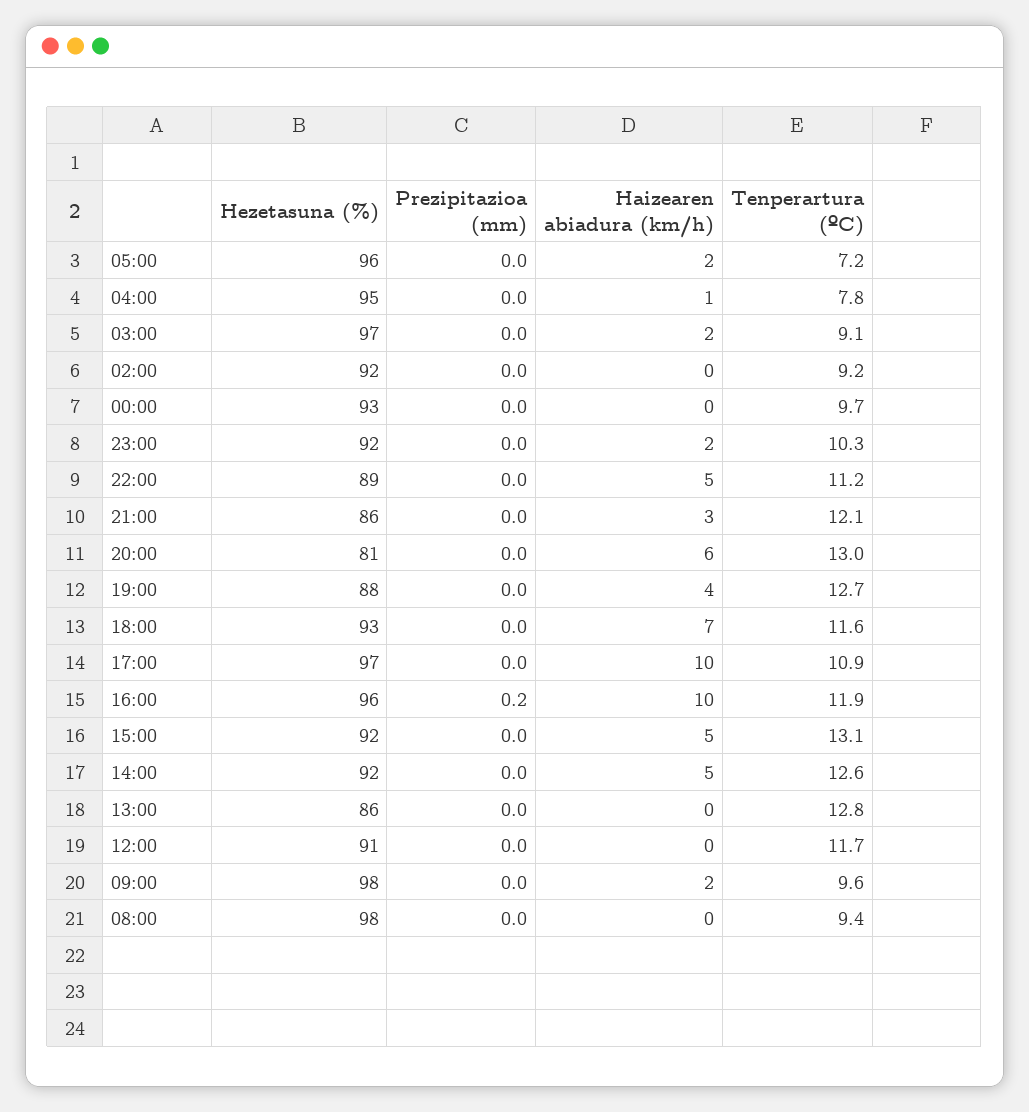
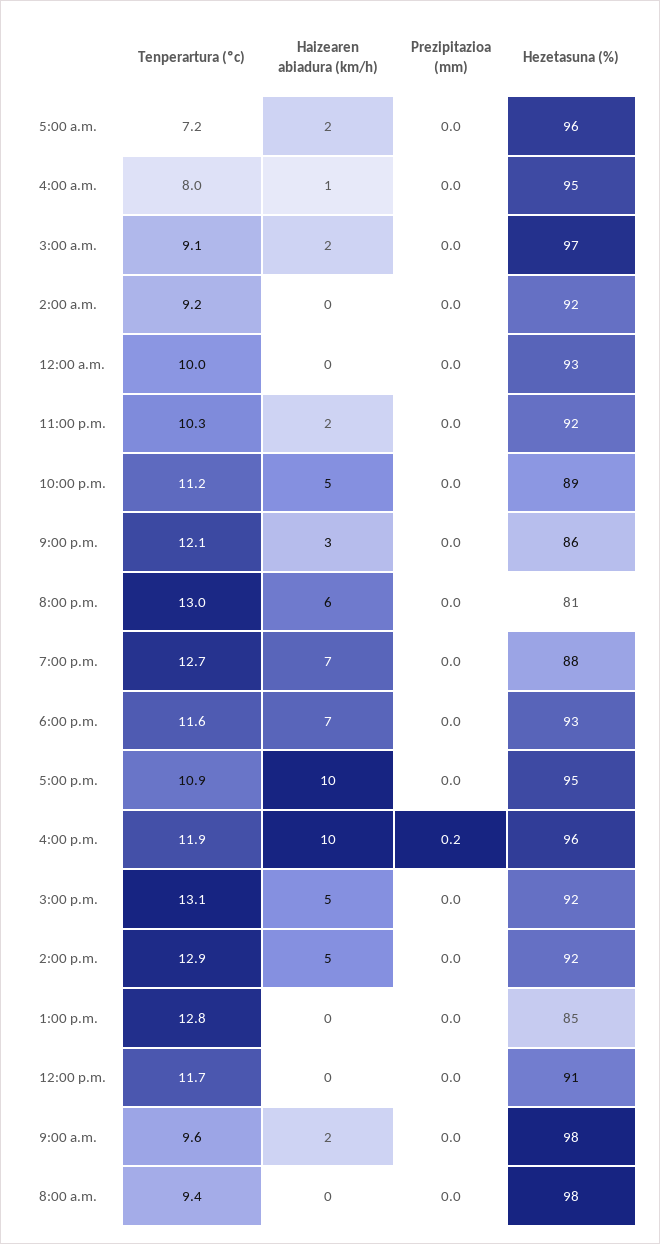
  {
    "Hezetasuna (%)": {
      "05:00": 96,
      "04:00": 95,
      "03:00": 97,
      "02:00": 92,
      "00:00": 93,
      "23:00": 92,
      "22:00": 89,
      "21:00": 86,
      "20:00": 81,
      "19:00": 88,
      "18:00": 93,
-     "17:00": 97,
+     "17:00": 95,
      "16:00": 96,
      "15:00": 92,
      "14:00": 92,
-     "13:00": 86,
+     "13:00": 85,
      "12:00": 91,
      "09:00": 98,
      "08:00": 98
    },
    "Prezipitazioa (mm)": {
      "05:00": 0,
      "04:00": 0,
      "03:00": 0,
      "02:00": 0,
      "00:00": 0,
      "23:00": 0,
      "22:00": 0,
      "21:00": 0,
      "20:00": 0,
      "19:00": 0,
      "18:00": 0,
      "17:00": 0,
      "16:00": 0.2,
      "15:00": 0,
      "14:00": 0,
      "13:00": 0,
      "12:00": 0,
      "09:00": 0,
      "08:00": 0
    },
    "Haizearen abiadura (km/h)": {
      "05:00": 2,
      "04:00": 1,
      "03:00": 2,
      "02:00": 0,
      "00:00": 0,
      "23:00": 2,
      "22:00": 5,
      "21:00": 3,
      "20:00": 6,
-     "19:00": 4,
+     "19:00": 7,
      "18:00": 7,
      "17:00": 10,
      "16:00": 10,
      "15:00": 5,
      "14:00": 5,
      "13:00": 0,
      "12:00": 0,
      "09:00": 2,
      "08:00": 0
    },
    "Tenperartura (ºC)": {
      "05:00": 7.2,
-     "04:00": 7.8,
+     "04:00": 8,
      "03:00": 9.1,
      "02:00": 9.2,
-     "00:00": 9.7,
+     "00:00": 10,
      "23:00": 10.3,
      "22:00": 11.2,
      "21:00": 12.1,
      "20:00": 13,
      "19:00": 12.7,
      "18:00": 11.6,
      "17:00": 10.9,
      "16:00": 11.9,
      "15:00": 13.1,
-     "14:00": 12.6,
+     "14:00": 12.9,
      "13:00": 12.8,
      "12:00": 11.7,
      "09:00": 9.6,
      "08:00": 9.4
    }
  }

